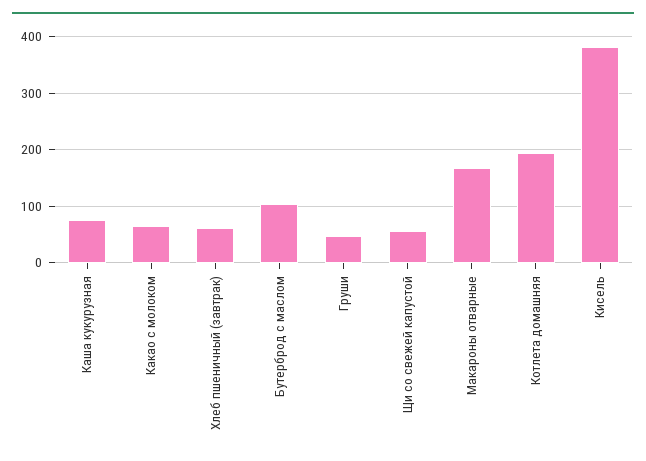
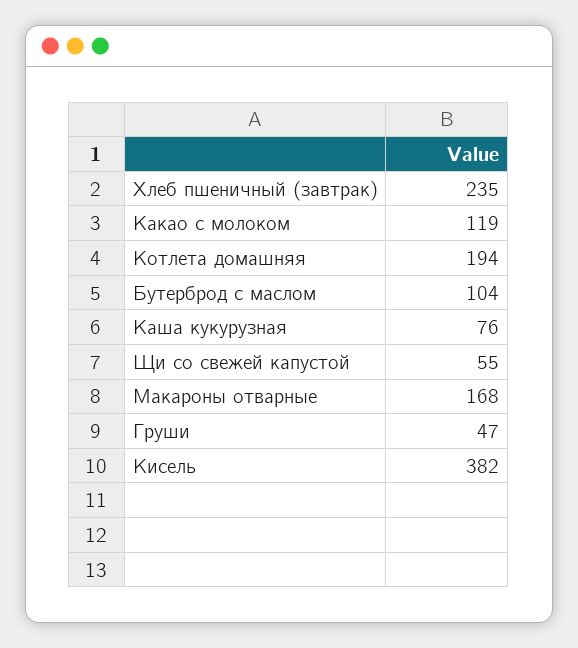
  {
    "Каша кукурузная": 76,
-   "Какао с молоком": 60,
+   "Какао с молоком": 119,
-   "Хлеб пшеничный (завтрак)": 60,
+   "Хлеб пшеничный (завтрак)": 235,
    "Бутерброд с маслом": 104,
    "Груши": 47,
    "Щи со свежей капустой": 55,
    "Макароны отварные": 168,
    "Котлета домашняя": 194,
    "Кисель": 382
  }

